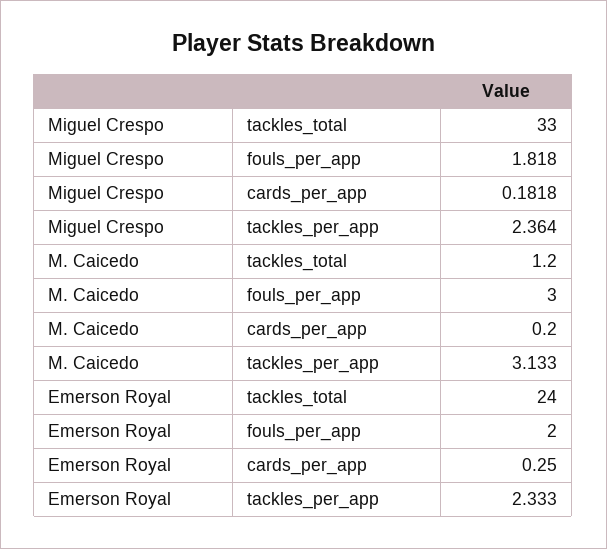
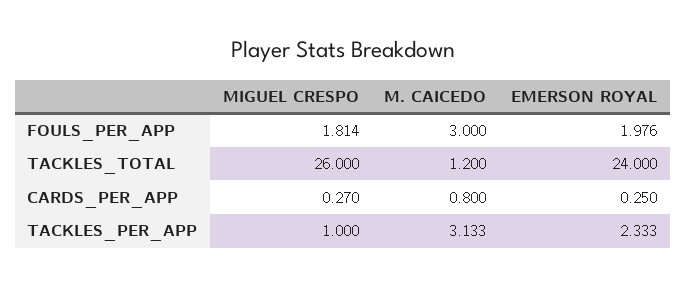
  {
    "Miguel Crespo": {
-     "tackles_total": 33,
+     "tackles_total": 26,
-     "fouls_per_app": 1.818,
+     "fouls_per_app": 1.814,
-     "cards_per_app": 0.1818,
+     "cards_per_app": 0.27,
-     "tackles_per_app": 2.364
+     "tackles_per_app": 1
    },
    "M. Caicedo": {
      "tackles_total": 1.2,
      "fouls_per_app": 3,
-     "cards_per_app": 0.2,
+     "cards_per_app": 0.8,
      "tackles_per_app": 3.133
    },
    "Emerson Royal": {
      "tackles_total": 24,
-     "fouls_per_app": 2,
+     "fouls_per_app": 1.976,
      "cards_per_app": 0.25,
      "tackles_per_app": 2.333
    }
  }

